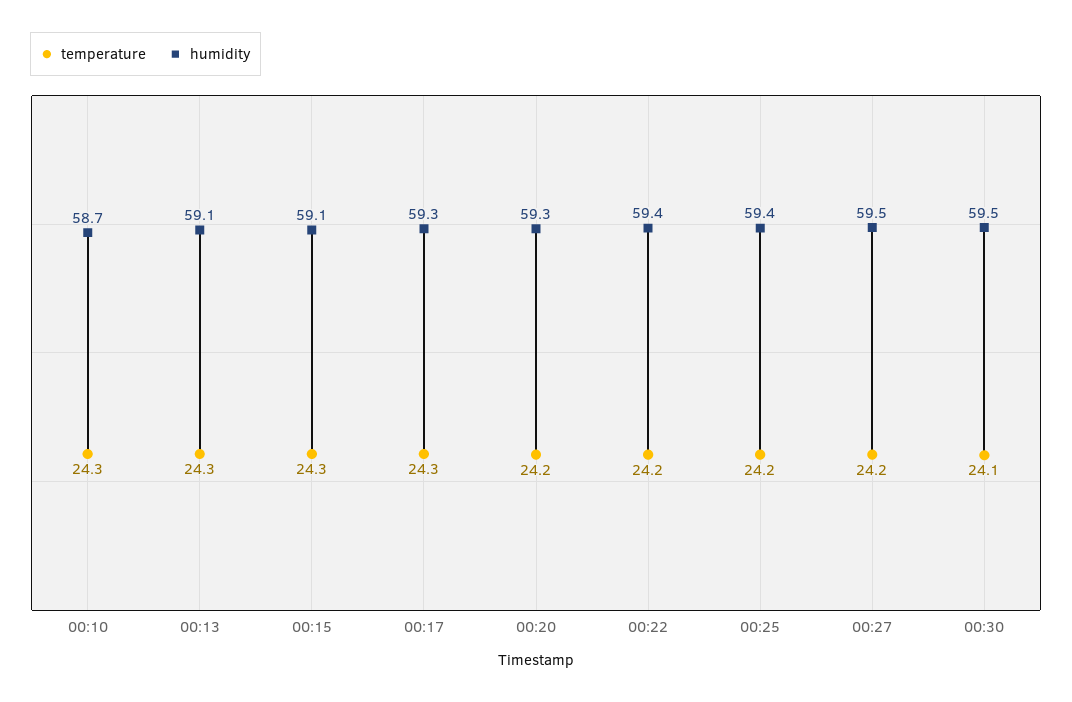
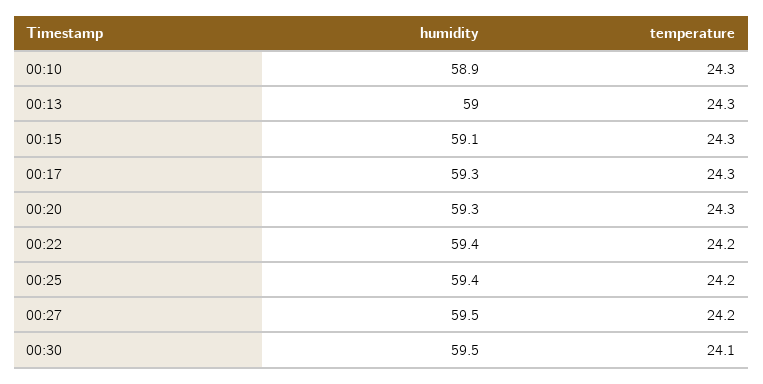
  {
    "temperature": {
      "00:10": 24.3,
      "00:13": 24.3,
      "00:15": 24.3,
      "00:17": 24.3,
-     "00:20": 24.2,
+     "00:20": 24.3,
      "00:22": 24.2,
      "00:25": 24.2,
      "00:27": 24.2,
      "00:30": 24.1
    },
    "humidity": {
-     "00:10": 58.7,
+     "00:10": 58.9,
-     "00:13": 59.1,
+     "00:13": 59,
      "00:15": 59.1,
      "00:17": 59.3,
      "00:20": 59.3,
      "00:22": 59.4,
      "00:25": 59.4,
      "00:27": 59.5,
      "00:30": 59.5
    }
  }

